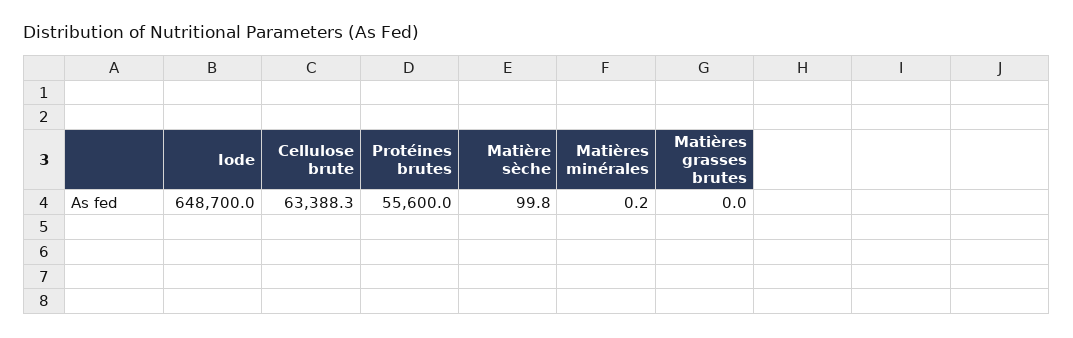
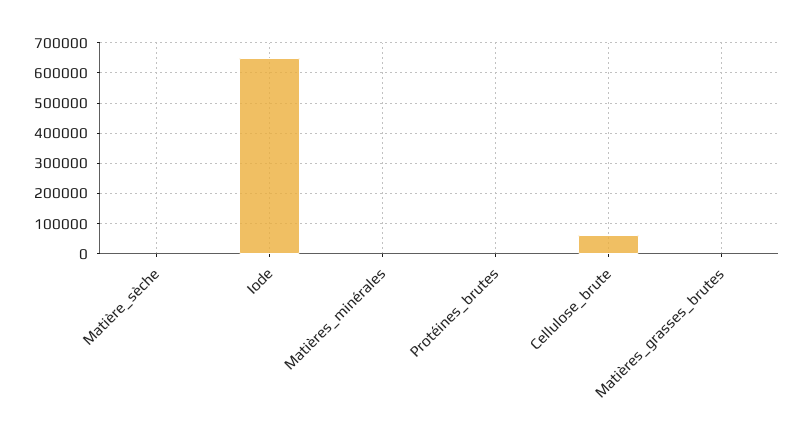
  {
    "Iode": 648700,
    "Cellulose brute": 63388.3,
-   "Protéines brutes": 55600,
+   "Protéines brutes": 0,
    "Matière sèche": 99.8,
    "Matières minérales": 0.2,
    "Matières grasses brutes": 0
  }

